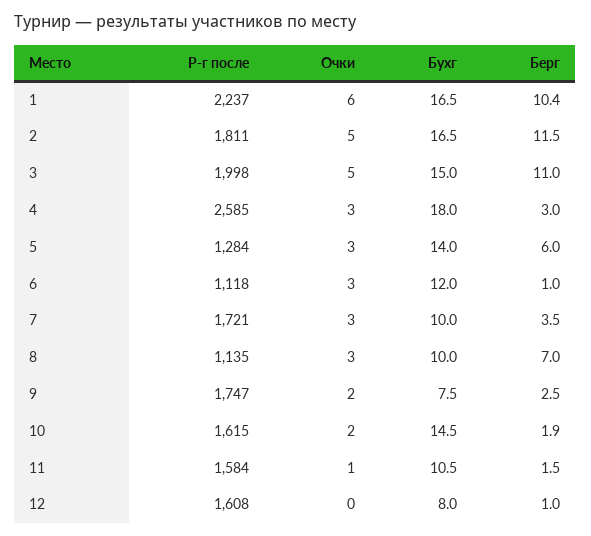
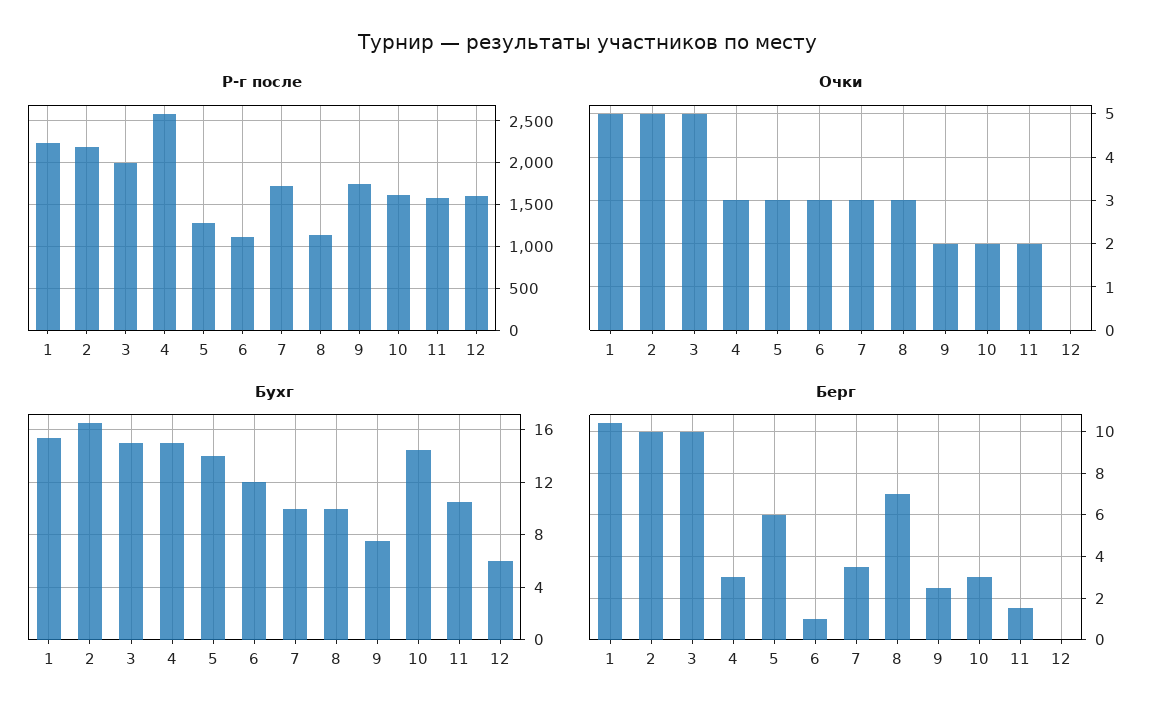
  {
    "Р-г после": {
      "1": 2237,
-     "2": 1811,
+     "2": 2200,
      "3": 1998,
      "4": 2585,
      "5": 1284,
      "6": 1118,
      "7": 1721,
      "8": 1135,
      "9": 1747,
      "10": 1615,
      "11": 1584,
      "12": 1608
    },
    "Очки": {
-     "1": 6,
+     "1": 5,
      "2": 5,
      "3": 5,
      "4": 3,
      "5": 3,
      "6": 3,
      "7": 3,
      "8": 3,
      "9": 2,
      "10": 2,
-     "11": 1,
+     "11": 2,
      "12": 0
    },
    "Бухг": {
-     "1": 16.5,
+     "1": 15.5,
      "2": 16.5,
      "3": 15,
-     "4": 18,
+     "4": 15,
      "5": 14,
      "6": 12,
      "7": 10,
      "8": 10,
      "9": 7.5,
      "10": 14.5,
      "11": 10.5,
-     "12": 8
+     "12": 6
    },
    "Берг": {
      "1": 10.4,
-     "2": 11.5,
+     "2": 10,
-     "3": 11,
+     "3": 10,
      "4": 3,
      "5": 6,
      "6": 1,
      "7": 3.5,
      "8": 7,
      "9": 2.5,
-     "10": 1.9,
+     "10": 3,
      "11": 1.5,
-     "12": 1
+     "12": 0
    }
  }

